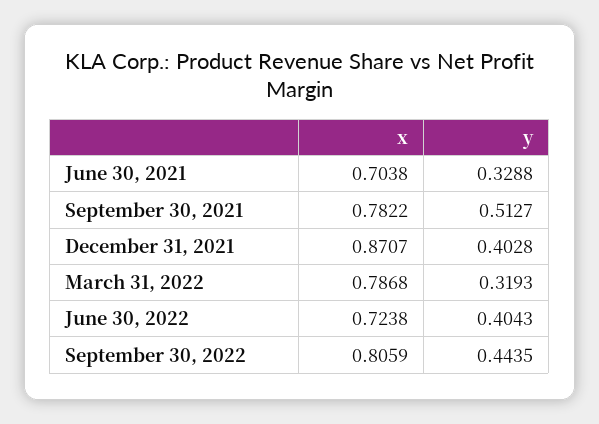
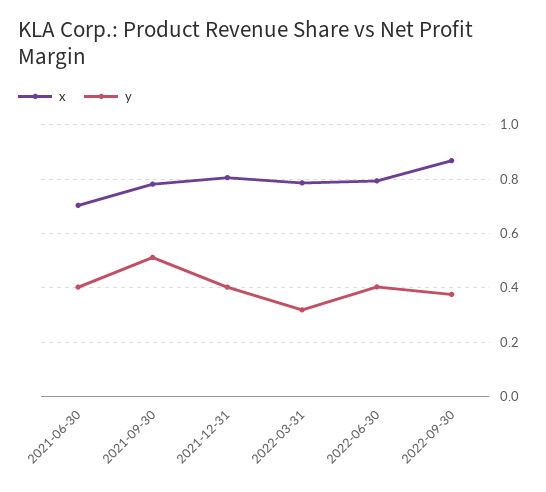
  {
    "x": {
      "June 30, 2021": 0.7038,
      "September 30, 2021": 0.7822,
-     "December 31, 2021": 0.8707,
+     "December 31, 2021": 0.8,
      "March 31, 2022": 0.7868,
-     "June 30, 2022": 0.7238,
+     "June 30, 2022": 0.8,
-     "September 30, 2022": 0.8059
+     "September 30, 2022": 0.875
    },
    "y": {
-     "June 30, 2021": 0.3288,
+     "June 30, 2021": 0.4,
      "September 30, 2021": 0.5127,
      "December 31, 2021": 0.4028,
      "March 31, 2022": 0.3193,
      "June 30, 2022": 0.4043,
-     "September 30, 2022": 0.4435
+     "September 30, 2022": 0.375
    }
  }

